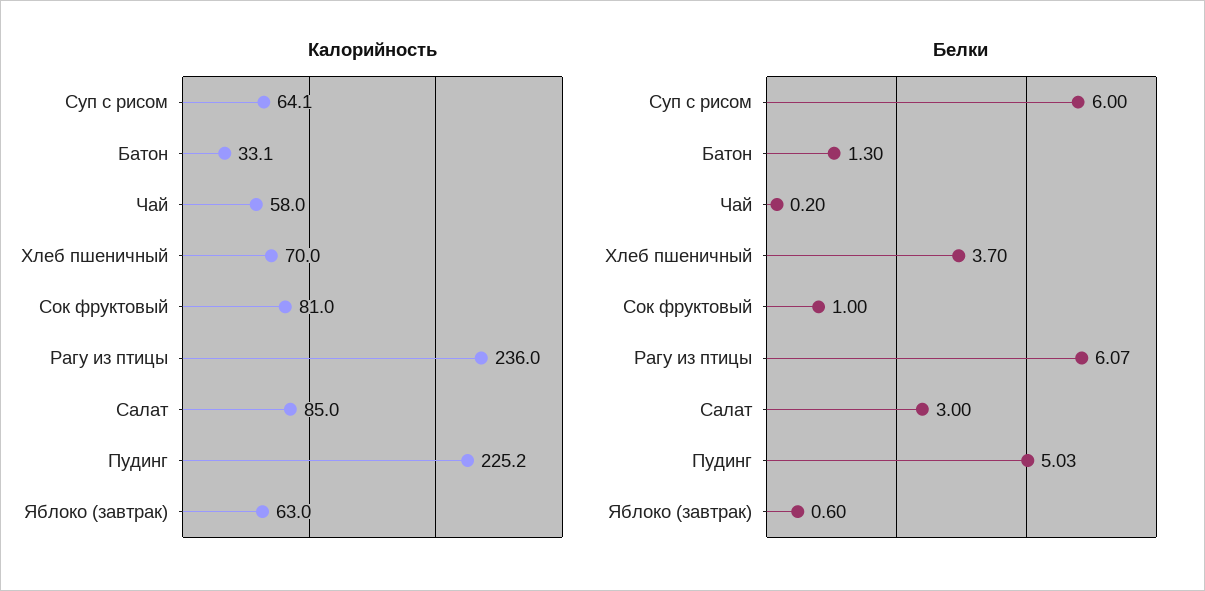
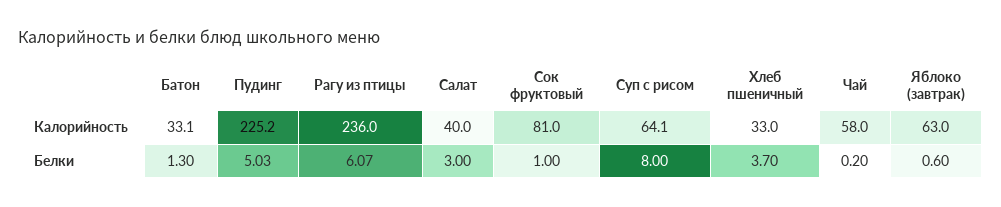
  {
    "Калорийность": {
      "Суп с рисом": 64.1,
      "Батон": 33.1,
      "Чай": 58,
-     "Хлеб пшеничный": 70,
+     "Хлеб пшеничный": 33,
      "Сок фруктовый": 81,
      "Рагу из птицы": 236,
-     "Салат": 85,
+     "Салат": 40,
      "Пудинг": 225.2,
      "Яблоко (завтрак)": 63
    },
    "Белки": {
-     "Суп с рисом": 6,
+     "Суп с рисом": 8,
      "Батон": 1.3,
      "Чай": 0.2,
      "Хлеб пшеничный": 3.7,
      "Сок фруктовый": 1,
      "Рагу из птицы": 6.07,
      "Салат": 3,
      "Пудинг": 5.03,
      "Яблоко (завтрак)": 0.6
    }
  }

